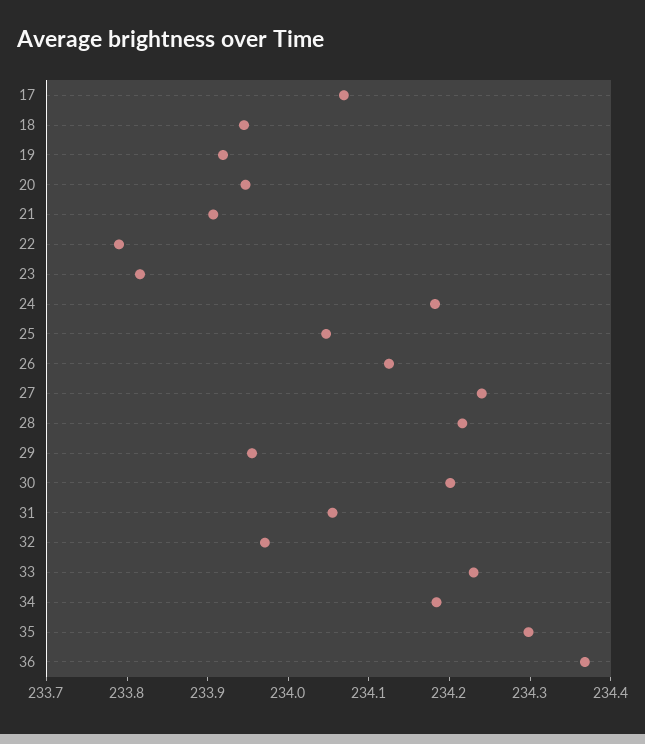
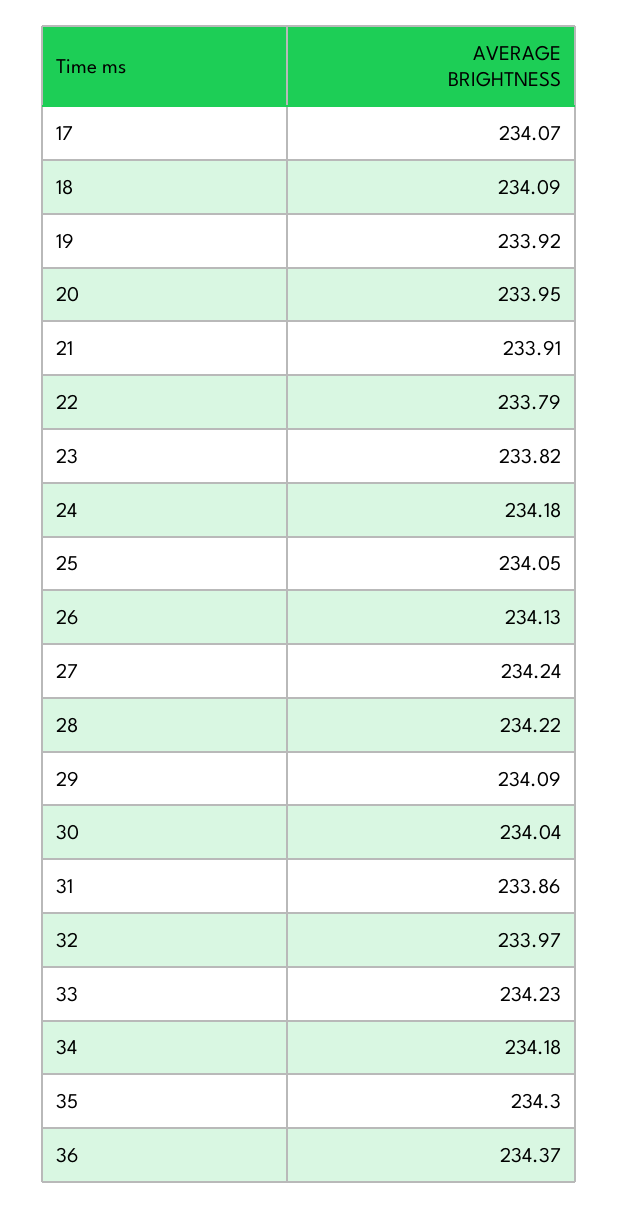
  {
    "17": 234.07,
-   "18": 233.94,
+   "18": 234.09,
    "19": 233.92,
    "20": 233.95,
    "21": 233.91,
    "22": 233.79,
    "23": 233.82,
    "24": 234.18,
    "25": 234.05,
    "26": 234.13,
    "27": 234.24,
    "28": 234.22,
-   "29": 233.96,
+   "29": 234.09,
-   "30": 234.2,
+   "30": 234.04,
-   "31": 234.06,
+   "31": 233.86,
    "32": 233.97,
    "33": 234.23,
    "34": 234.18,
    "35": 234.3,
    "36": 234.37
  }

